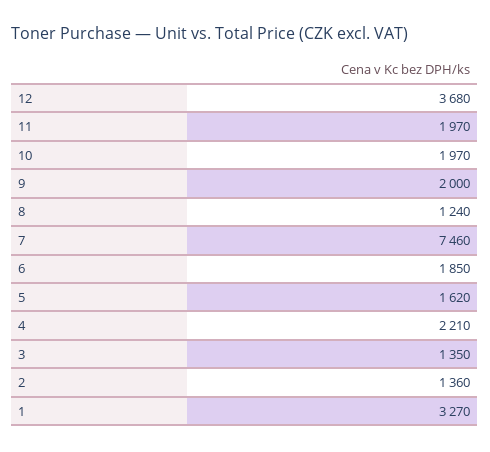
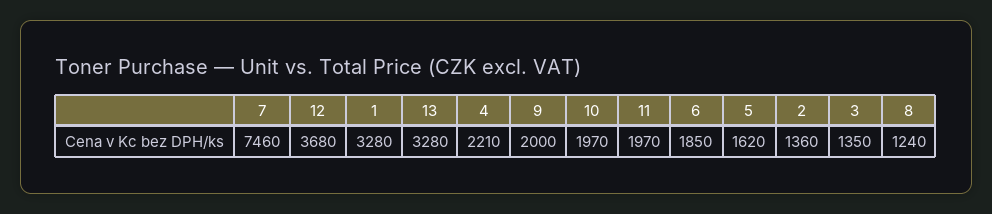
  {
    "12": 3680,
    "11": 1970,
    "10": 1970,
    "9": 2000,
    "8": 1240,
    "7": 7460,
    "6": 1850,
    "5": 1620,
    "4": 2210,
    "3": 1350,
    "2": 1360,
-   "1": 3270
+   "1": 3280,
+   "13": 3280
  }

